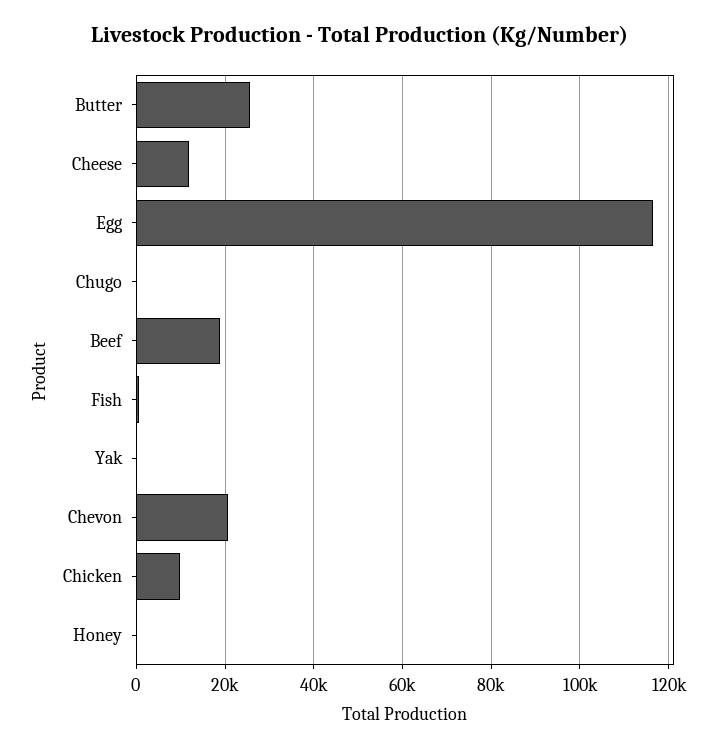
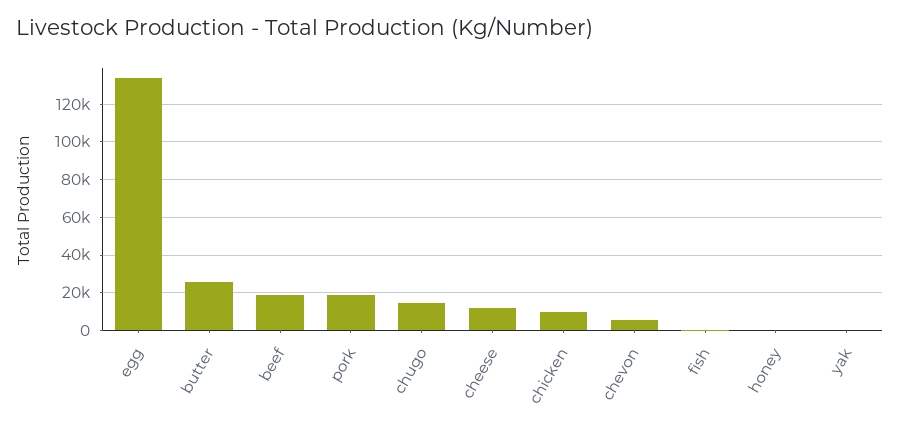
  {
    "Butter": 26000,
    "Cheese": 12000,
-   "Egg": 116000,
+   "Egg": 135000,
-   "Chugo": 0,
+   "Chugo": 15000,
    "Beef": 18000,
    "Fish": 0,
    "Yak": 0,
-   "Chevon": 20000,
+   "Chevon": 5000,
    "Chicken": 10000,
-   "Honey": 0
+   "Honey": 0,
+   "pork": 20000
  }

